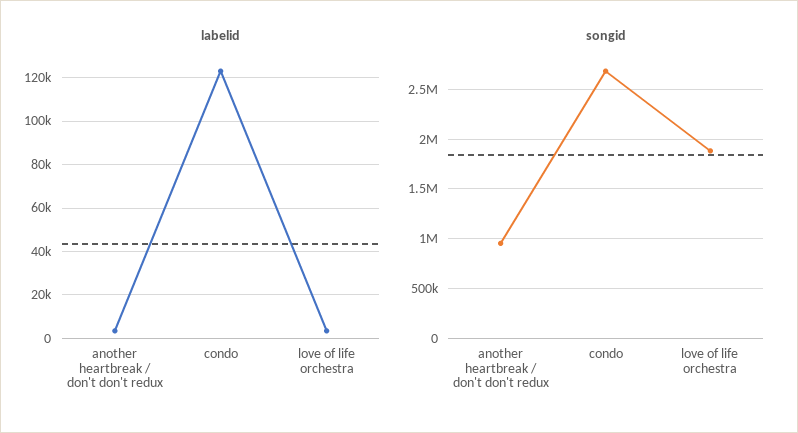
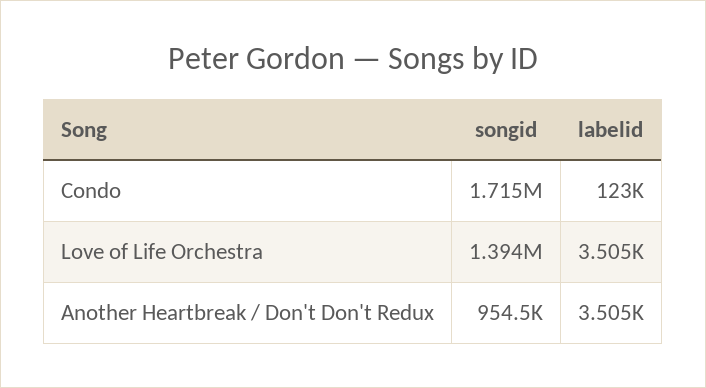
  {
    "labelid": {
      "another heartbreak / don't don't redux": 3505,
      "condo": 123000,
      "love of life orchestra": 3505
    },
    "songid": {
      "another heartbreak / don't don't redux": 954500,
-     "condo": 2700000,
+     "condo": 1715000,
-     "love of life orchestra": 1900000
+     "love of life orchestra": 1394000
    }
  }

